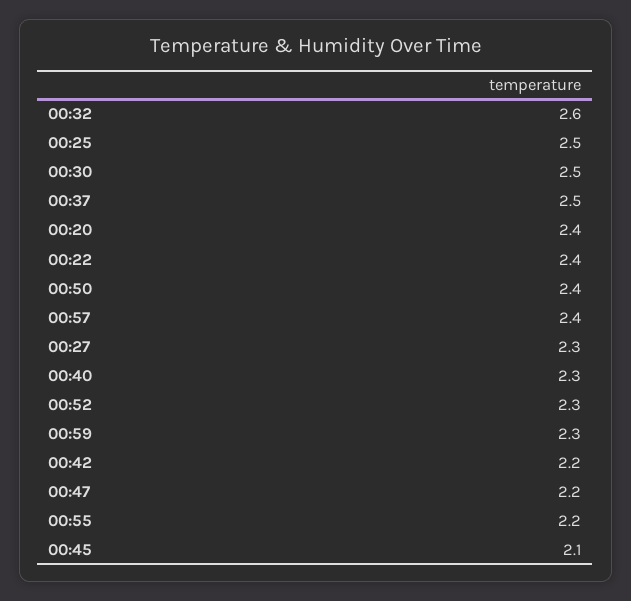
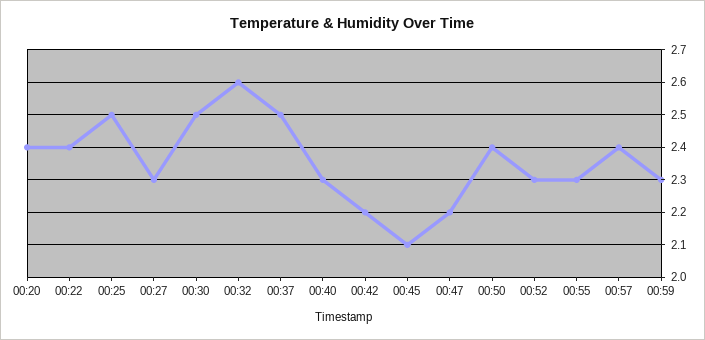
  {
    "00:32": 2.6,
    "00:25": 2.5,
    "00:30": 2.5,
    "00:37": 2.5,
    "00:20": 2.4,
    "00:22": 2.4,
    "00:50": 2.4,
    "00:57": 2.4,
    "00:27": 2.3,
    "00:40": 2.3,
    "00:52": 2.3,
    "00:59": 2.3,
    "00:42": 2.2,
    "00:47": 2.2,
-   "00:55": 2.2,
+   "00:55": 2.3,
    "00:45": 2.1
  }

